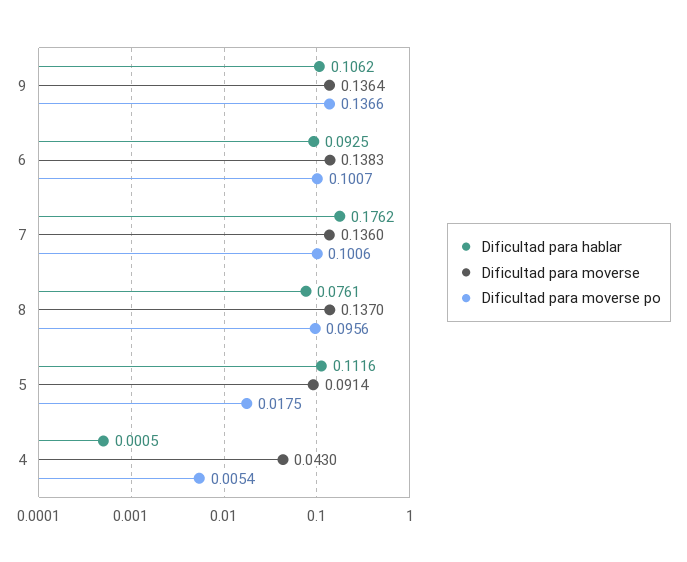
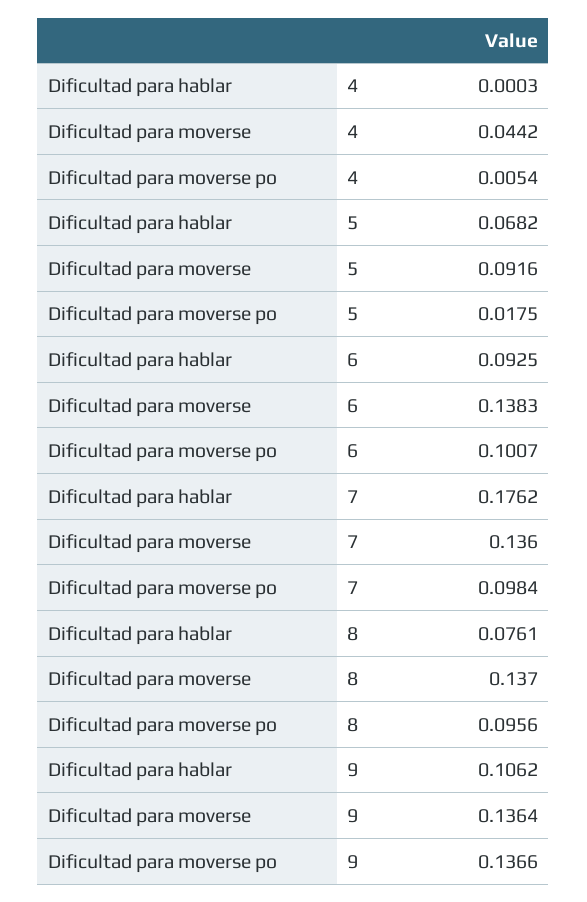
  {
    "Dificultad para hablar": {
      "9": 0.1062,
      "6": 0.0925,
      "7": 0.1762,
      "8": 0.0761,
-     "5": 0.1116,
+     "5": 0.0682,
-     "4": 0.0005
+     "4": 0.0003
    },
    "Dificultad para moverse": {
      "9": 0.1364,
      "6": 0.1383,
      "7": 0.136,
      "8": 0.137,
-     "5": 0.0914,
+     "5": 0.0916,
-     "4": 0.043
+     "4": 0.0442
    },
    "Dificultad para moverse po": {
      "9": 0.1366,
      "6": 0.1007,
-     "7": 0.1006,
+     "7": 0.0984,
      "8": 0.0956,
      "5": 0.0175,
      "4": 0.0054
    }
  }

